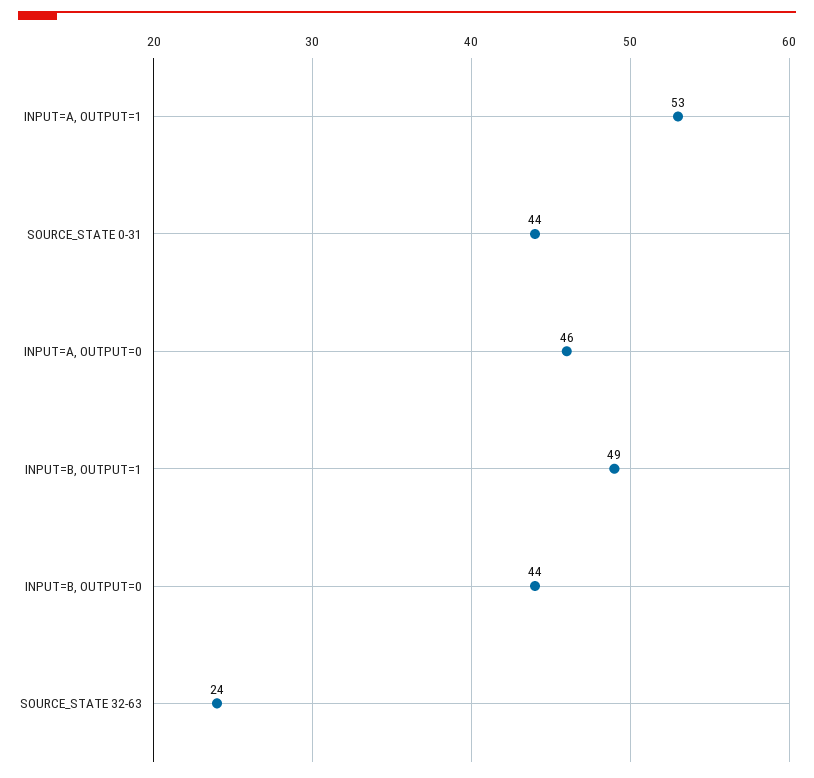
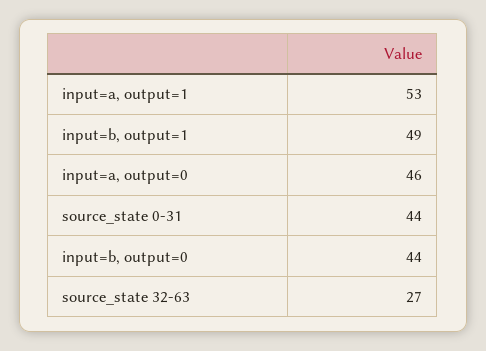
  {
    "INPUT=A, OUTPUT=1": 53,
    "SOURCE_STATE 0-31": 44,
    "INPUT=A, OUTPUT=0": 46,
    "INPUT=B, OUTPUT=1": 49,
    "INPUT=B, OUTPUT=0": 44,
-   "SOURCE_STATE 32-63": 24
+   "SOURCE_STATE 32-63": 27
  }

